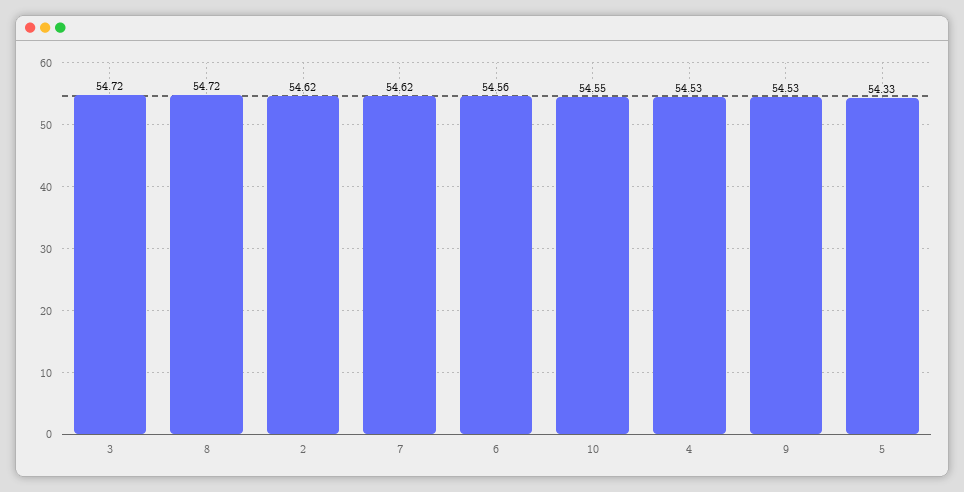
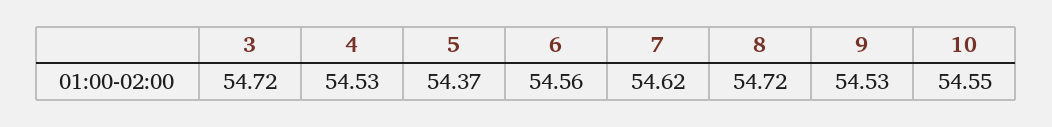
  {
    "3": 54.72,
    "8": 54.72,
-   "2": 54.62,
    "7": 54.62,
    "6": 54.56,
    "10": 54.55,
    "4": 54.53,
    "9": 54.53,
-   "5": 54.33
+   "5": 54.37
  }

